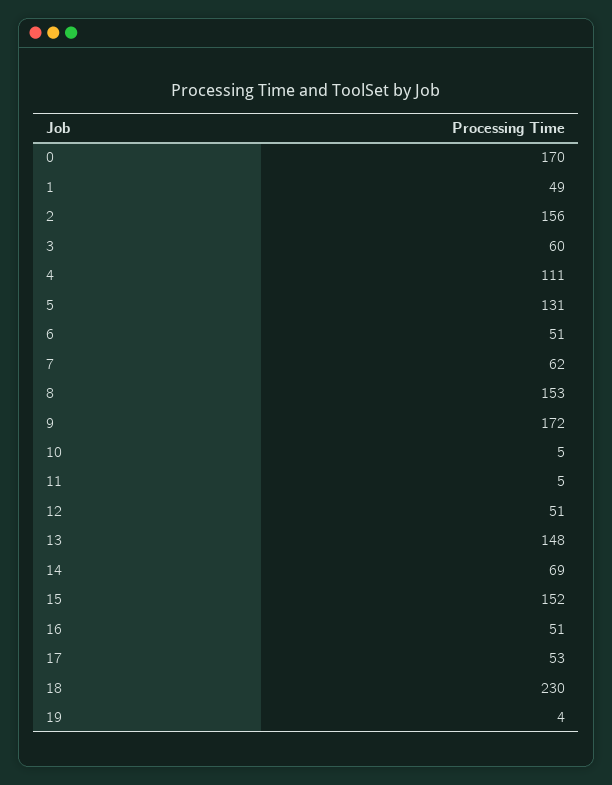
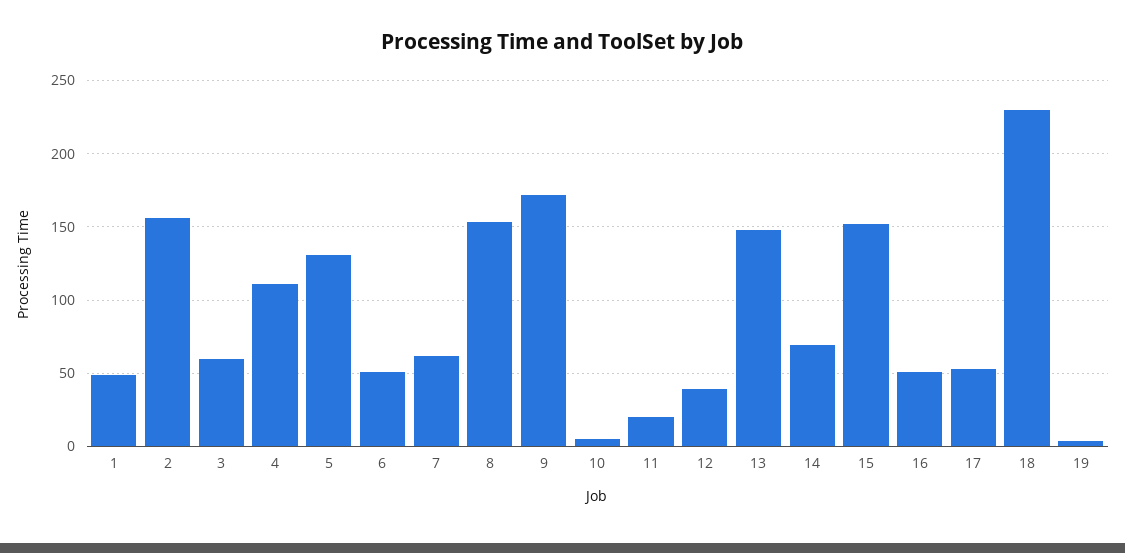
  {
-   "0": 170,
    "1": 49,
    "2": 156,
    "3": 60,
    "4": 111,
    "5": 131,
    "6": 51,
    "7": 62,
    "8": 153,
    "9": 172,
    "10": 5,
-   "11": 5,
+   "11": 20,
-   "12": 51,
+   "12": 40,
    "13": 148,
    "14": 69,
    "15": 152,
    "16": 51,
    "17": 53,
    "18": 230,
    "19": 4
  }

